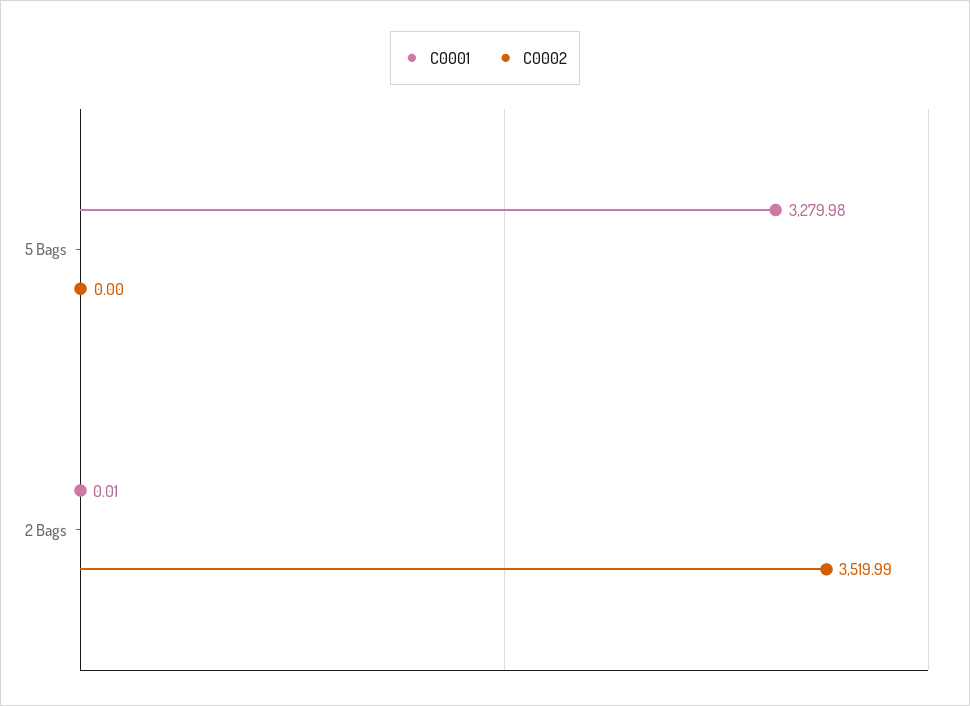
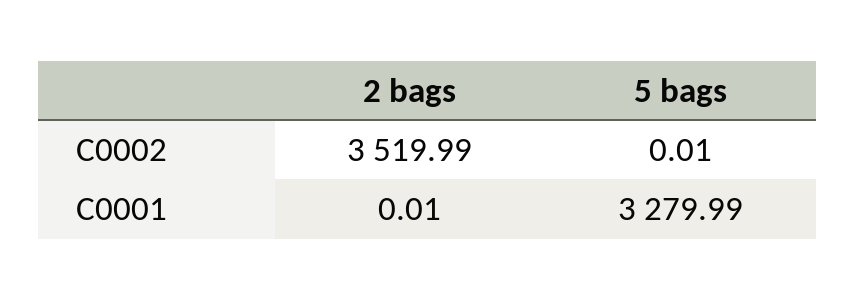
  {
    "C0001": {
-     "5 Bags": 3279.98,
+     "5 Bags": 3279.99,
      "2 Bags": 0.01
    },
    "C0002": {
-     "5 Bags": 0,
+     "5 Bags": 0.01,
      "2 Bags": 3519.99
    }
  }

